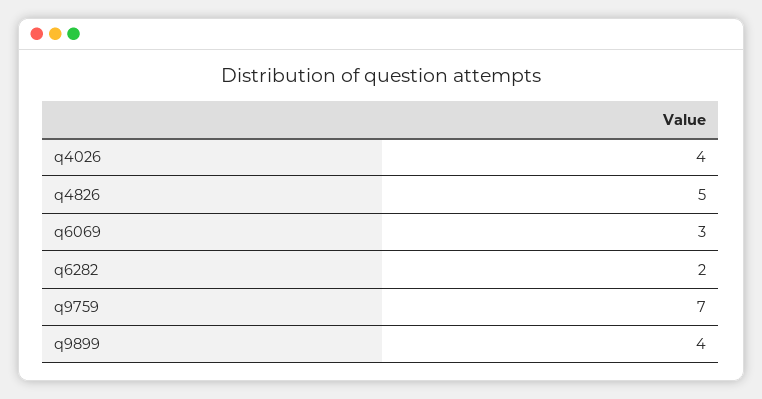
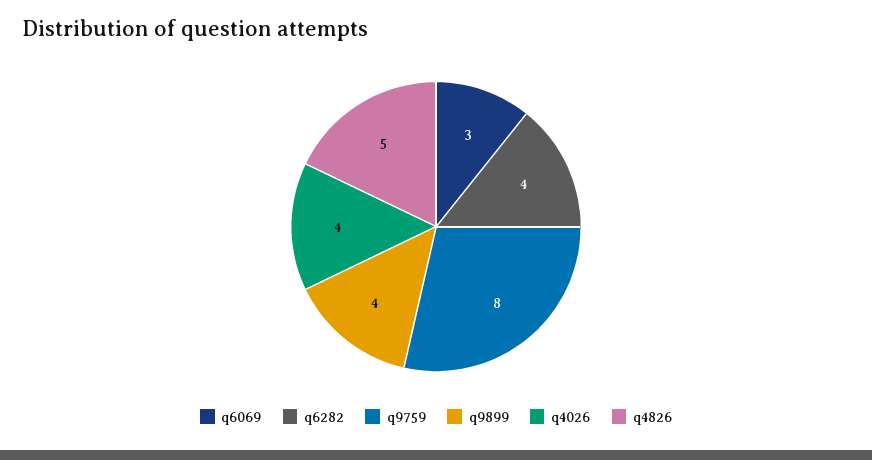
  {
    "q4026": 4,
    "q4826": 5,
    "q6069": 3,
-   "q6282": 2,
+   "q6282": 4,
-   "q9759": 7,
+   "q9759": 8,
    "q9899": 4
  }

